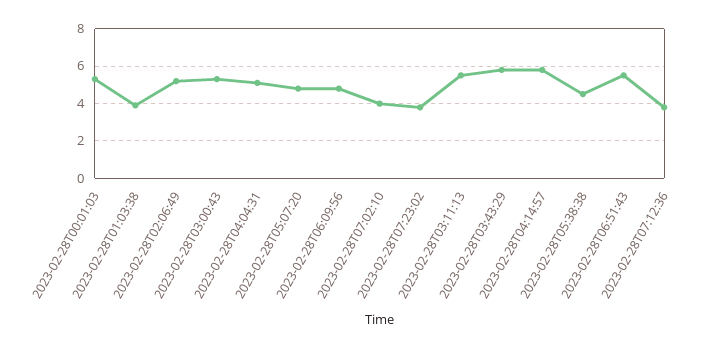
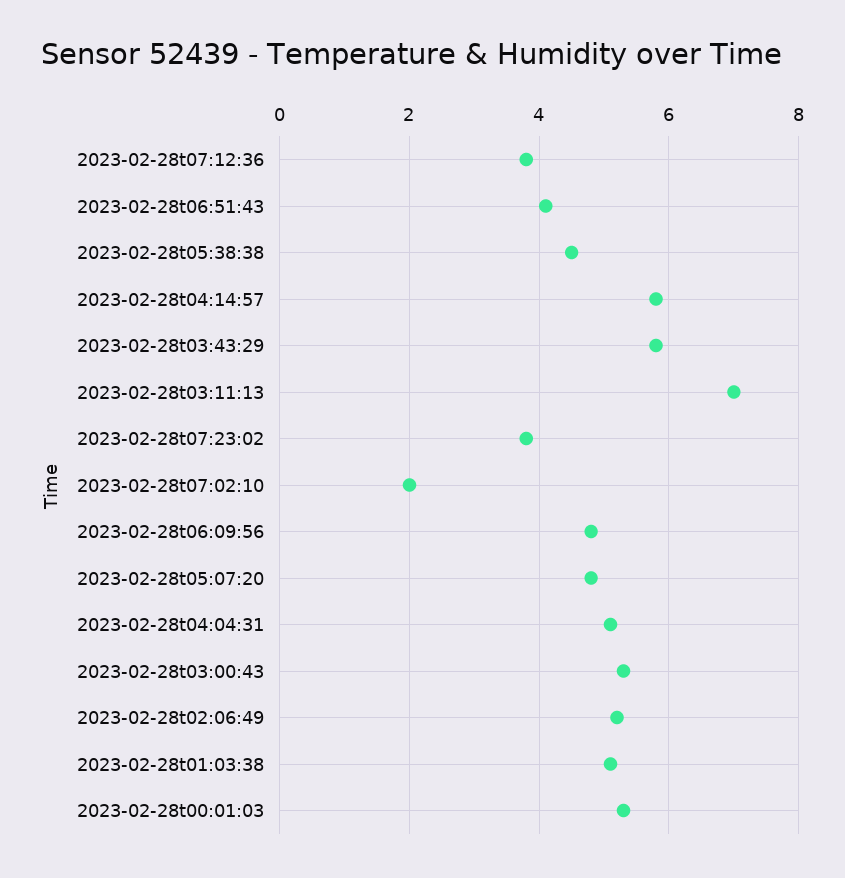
  {
    "2023-02-28T00:01:03": 5.5,
-   "2023-02-28T01:03:38": 4,
+   "2023-02-28T01:03:38": 5,
    "2023-02-28T02:06:49": 5,
    "2023-02-28T03:00:43": 5.5,
    "2023-02-28T04:04:31": 5,
    "2023-02-28T05:07:20": 5,
    "2023-02-28T06:09:56": 5,
-   "2023-02-28T07:02:10": 4,
+   "2023-02-28T07:02:10": 2,
    "2023-02-28T07:23:02": 4,
-   "2023-02-28T03:11:13": 5.5,
+   "2023-02-28T03:11:13": 7,
    "2023-02-28T03:43:29": 6,
    "2023-02-28T04:14:57": 6,
    "2023-02-28T05:38:38": 4.5,
-   "2023-02-28T06:51:43": 5.5,
+   "2023-02-28T06:51:43": 4,
    "2023-02-28T07:12:36": 4
  }

